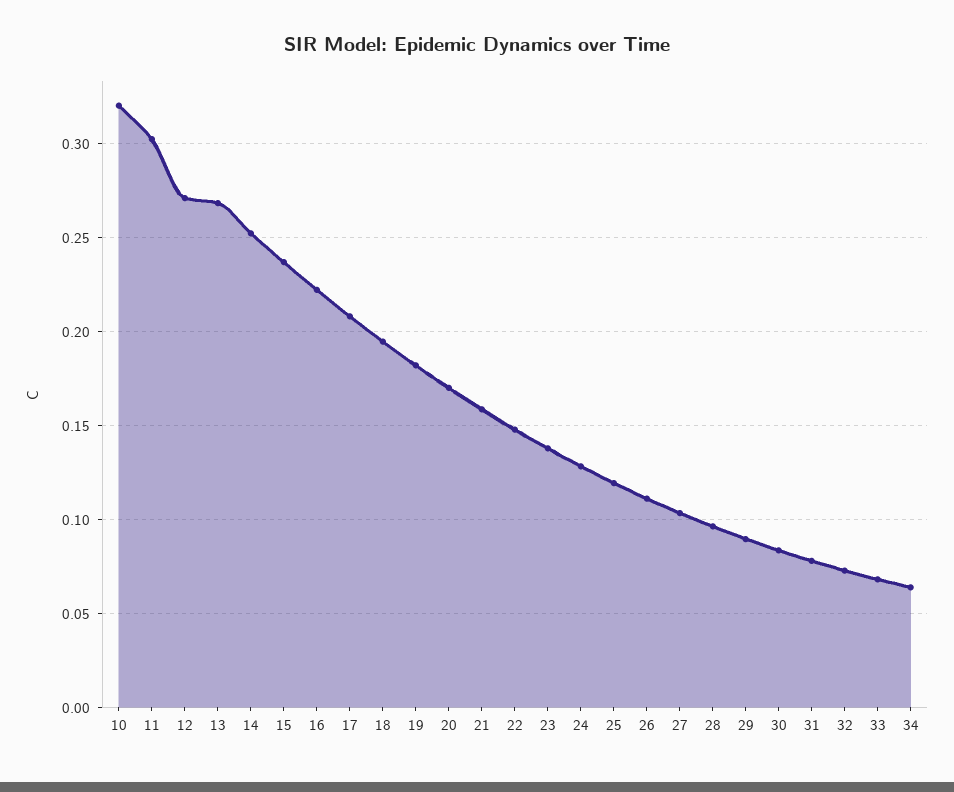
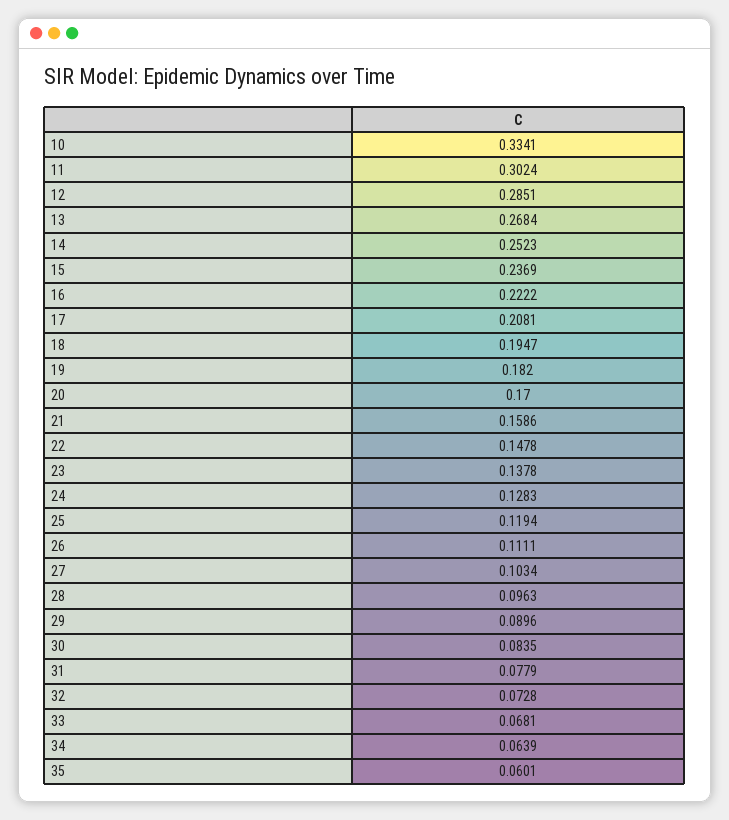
  {
-   "10": 0.32,
+   "10": 0.3341,
    "11": 0.3024,
-   "12": 0.27,
+   "12": 0.2851,
    "13": 0.2684,
    "14": 0.2523,
    "15": 0.2369,
    "16": 0.2222,
    "17": 0.2081,
    "18": 0.1947,
    "19": 0.182,
    "20": 0.17,
    "21": 0.1586,
    "22": 0.1478,
    "23": 0.1378,
    "24": 0.1283,
    "25": 0.1194,
    "26": 0.1111,
    "27": 0.1034,
    "28": 0.0963,
    "29": 0.0896,
    "30": 0.0835,
    "31": 0.0779,
    "32": 0.0728,
    "33": 0.0681,
-   "34": 0.0639
+   "34": 0.0639,
+   "35": 0.0601
  }

